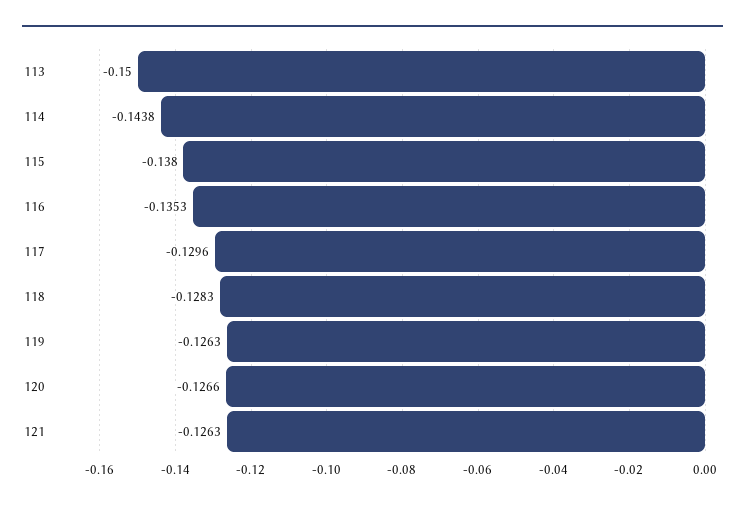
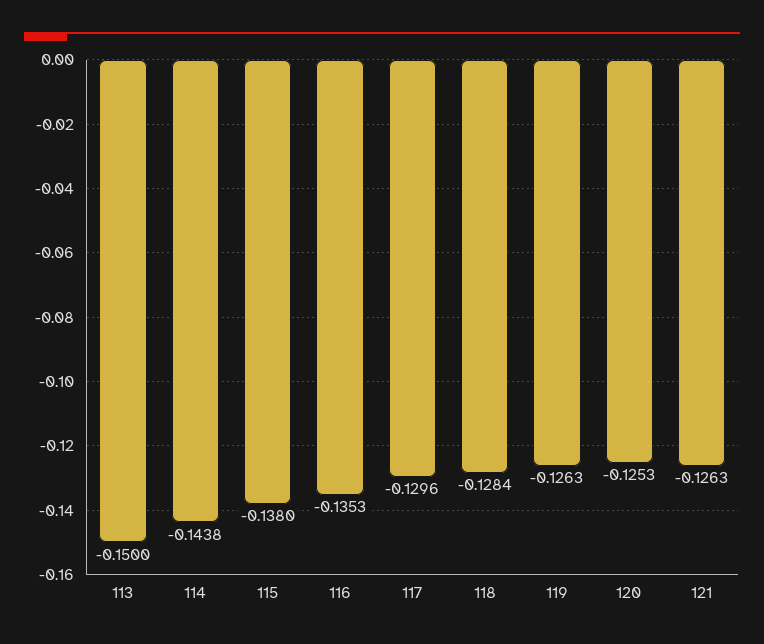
  {
    "113": -0.15,
    "114": -0.1438,
    "115": -0.138,
    "116": -0.1353,
    "117": -0.1296,
-   "118": -0.1283,
+   "118": -0.1284,
    "119": -0.1263,
-   "120": -0.1266,
+   "120": -0.1253,
    "121": -0.1263
  }

